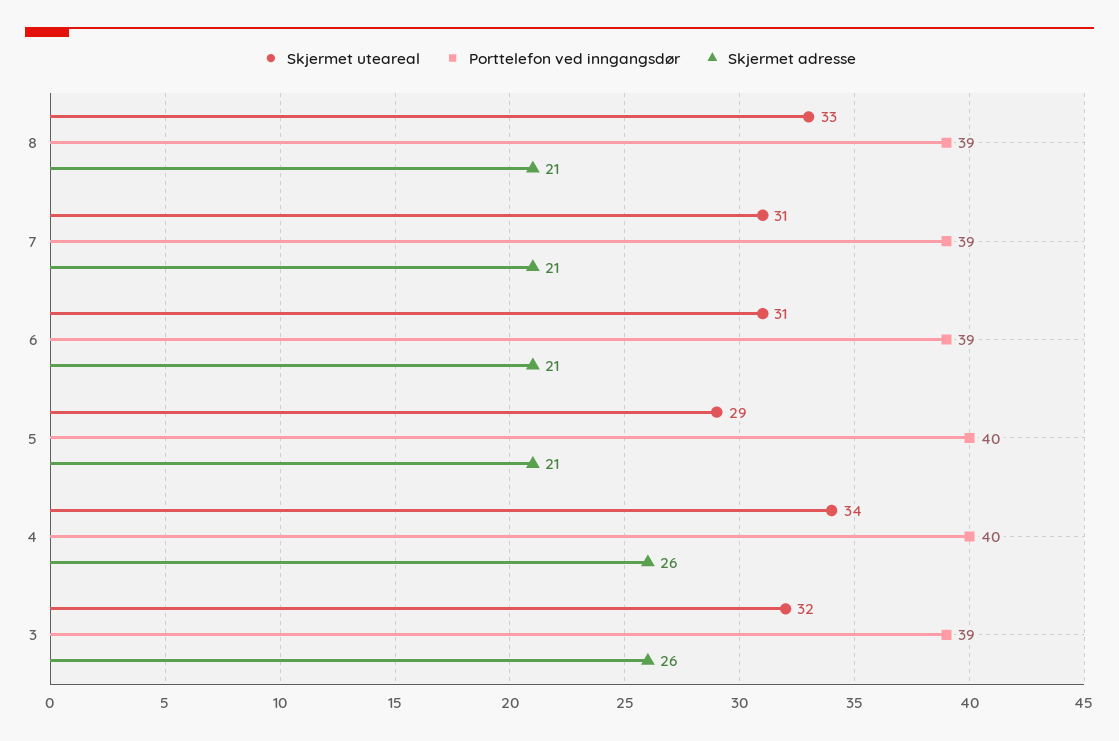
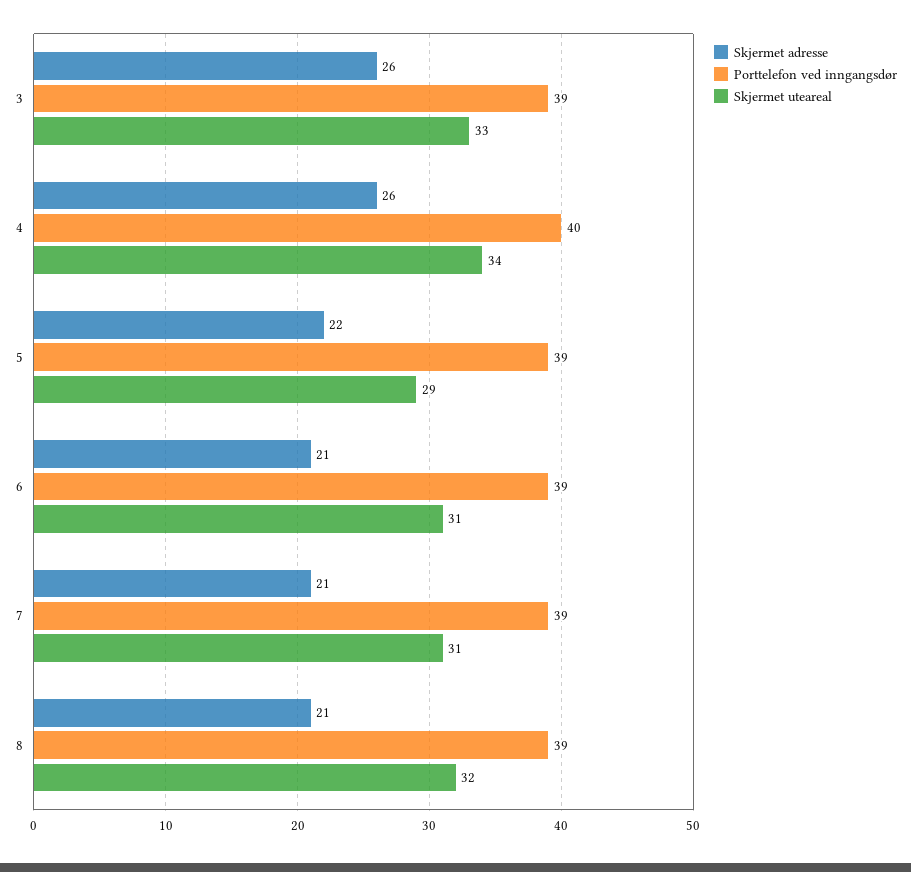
  {
    "Skjermet uteareal": {
-     "8": 33,
+     "8": 32,
      "7": 31,
      "6": 31,
      "5": 29,
      "4": 34,
-     "3": 32
+     "3": 33
    },
    "Porttelefon ved inngangsdør": {
      "8": 39,
      "7": 39,
      "6": 39,
-     "5": 40,
+     "5": 39,
      "4": 40,
      "3": 39
    },
    "Skjermet adresse": {
      "8": 21,
      "7": 21,
      "6": 21,
-     "5": 21,
+     "5": 22,
      "4": 26,
      "3": 26
    }
  }

